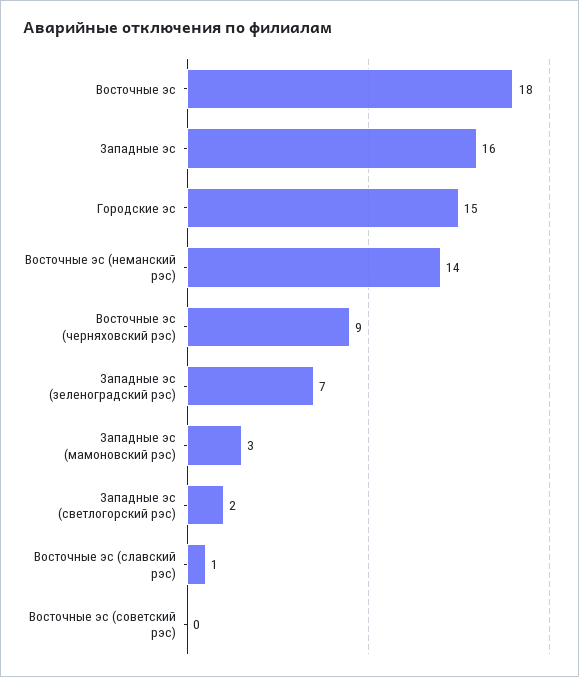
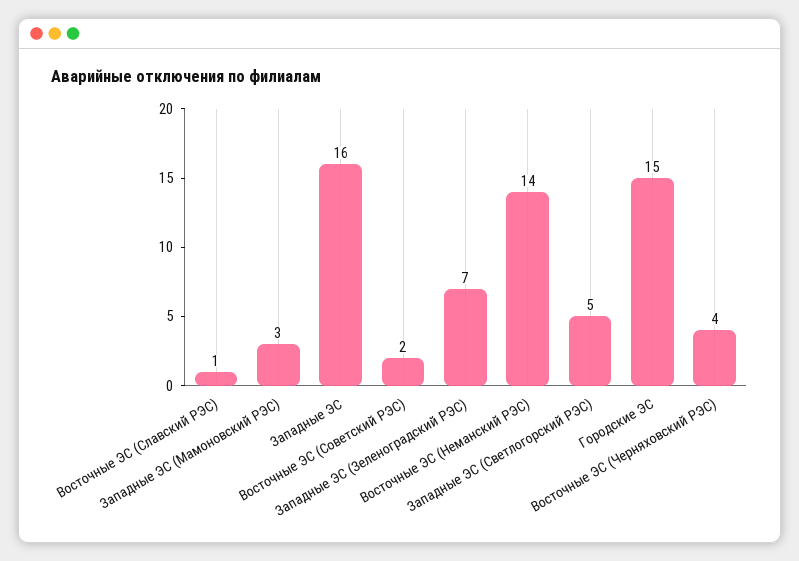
  {
-   "Восточные эс": 18,
    "Западные эс": 16,
    "Городские эс": 15,
    "Восточные эс (неманский рэс)": 14,
-   "Восточные эс (черняховский рэс)": 9,
+   "Восточные эс (черняховский рэс)": 4,
    "Западные эс (зеленоградский рэс)": 7,
    "Западные эс (мамоновский рэс)": 3,
-   "Западные эс (светлогорский рэс)": 2,
+   "Западные эс (светлогорский рэс)": 5,
    "Восточные эс (славский рэс)": 1,
-   "Восточные эс (советский рэс)": 0
+   "Восточные эс (советский рэс)": 2
  }

